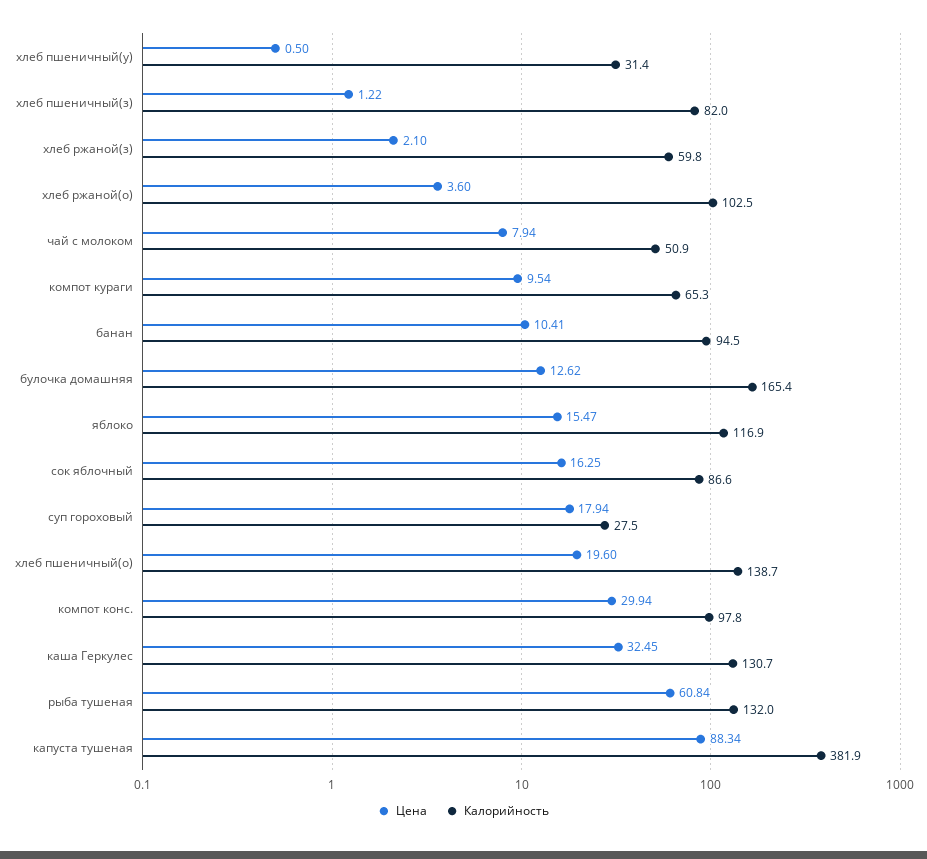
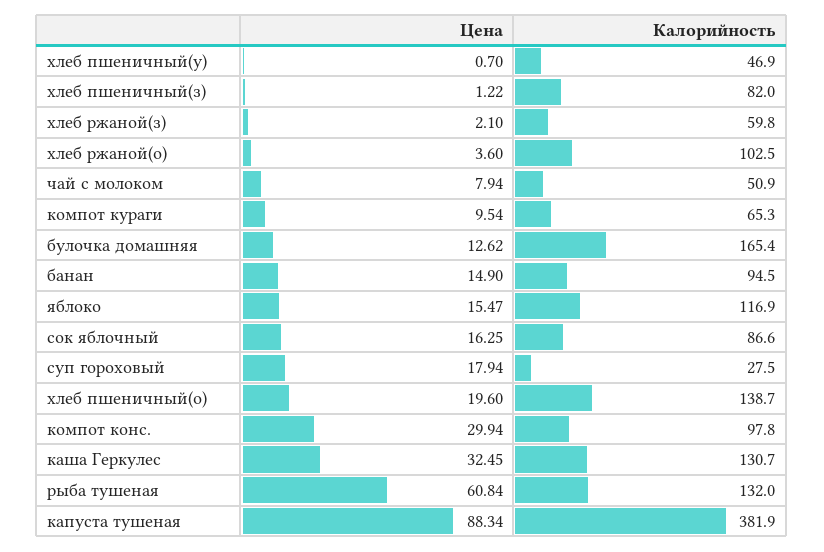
  {
    "Цена": {
-     "хлеб пшеничный(у)": 0.5,
+     "хлеб пшеничный(у)": 0.7,
      "хлеб пшеничный(з)": 1.22,
      "хлеб ржаной(з)": 2.1,
      "хлеб ржаной(о)": 3.6,
      "чай с молоком": 7.94,
      "компот кураги": 9.54,
-     "банан": 10.41,
+     "банан": 14.9,
      "булочка домашняя": 12.62,
      "яблоко": 15.47,
      "сок яблочный": 16.25,
      "суп гороховый": 17.94,
      "хлеб пшеничный(о)": 19.6,
      "компот конс.": 29.94,
      "каша Геркулес": 32.45,
      "рыба тушеная": 60.84,
      "капуста тушеная": 88.34
    },
    "Калорийность": {
-     "хлеб пшеничный(у)": 31.4,
+     "хлеб пшеничный(у)": 46.9,
      "хлеб пшеничный(з)": 82,
      "хлеб ржаной(з)": 59.8,
      "хлеб ржаной(о)": 102.5,
      "чай с молоком": 50.9,
      "компот кураги": 65.3,
      "банан": 94.5,
      "булочка домашняя": 165.4,
      "яблоко": 116.9,
      "сок яблочный": 86.6,
      "суп гороховый": 27.5,
      "хлеб пшеничный(о)": 138.7,
      "компот конс.": 97.8,
      "каша Геркулес": 130.7,
      "рыба тушеная": 132,
      "капуста тушеная": 381.9
    }
  }

